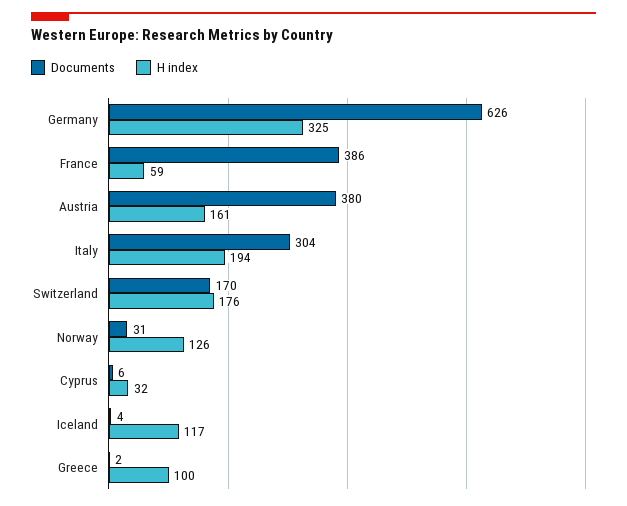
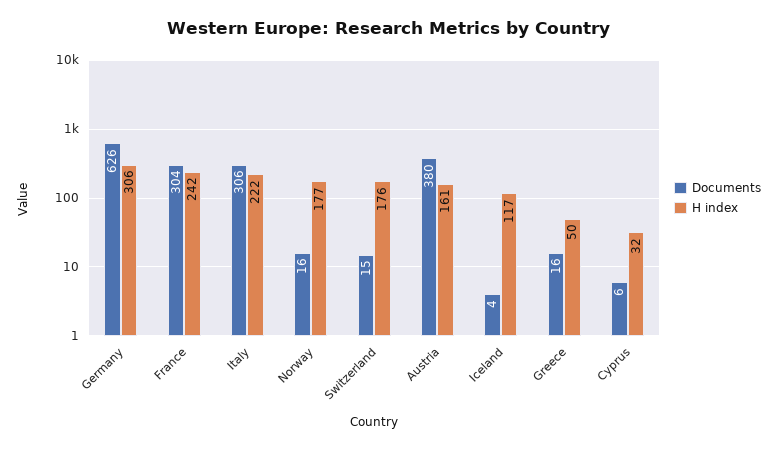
  {
    "Documents": {
      "Germany": 626,
-     "France": 386,
+     "France": 304,
      "Austria": 380,
-     "Italy": 304,
+     "Italy": 306,
-     "Switzerland": 170,
+     "Switzerland": 15,
-     "Norway": 31,
+     "Norway": 16,
      "Cyprus": 6,
      "Iceland": 4,
-     "Greece": 2
+     "Greece": 16
    },
    "H index": {
-     "Germany": 325,
+     "Germany": 306,
-     "France": 59,
+     "France": 242,
      "Austria": 161,
-     "Italy": 194,
+     "Italy": 222,
      "Switzerland": 176,
-     "Norway": 126,
+     "Norway": 177,
      "Cyprus": 32,
      "Iceland": 117,
-     "Greece": 100
+     "Greece": 50
    }
  }

